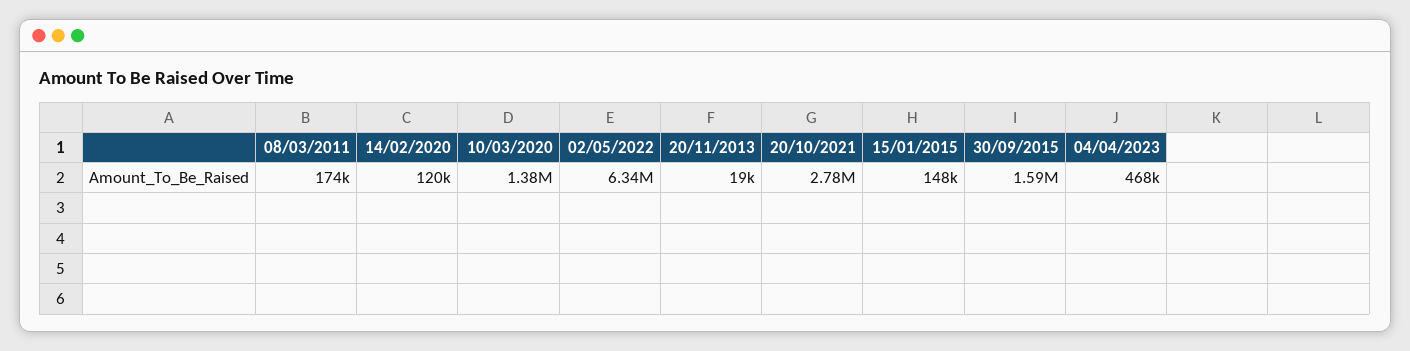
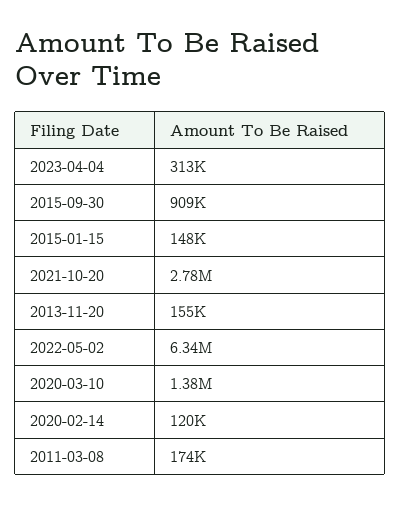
  {
    "08/03/2011": 174000,
    "14/02/2020": 120000,
    "10/03/2020": 1380000,
    "02/05/2022": 6340000,
-   "20/11/2013": 19000,
+   "20/11/2013": 155000,
    "20/10/2021": 2780000,
    "15/01/2015": 148000,
-   "30/09/2015": 1590000,
+   "30/09/2015": 909000,
-   "04/04/2023": 468000
+   "04/04/2023": 313000
  }

